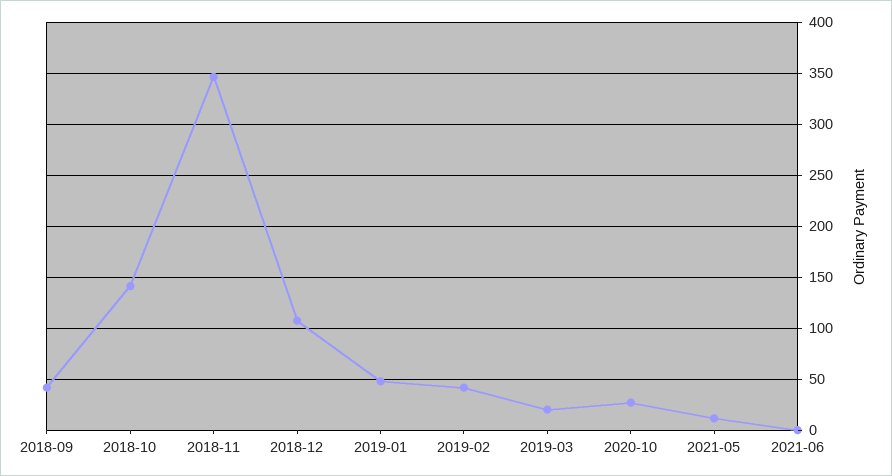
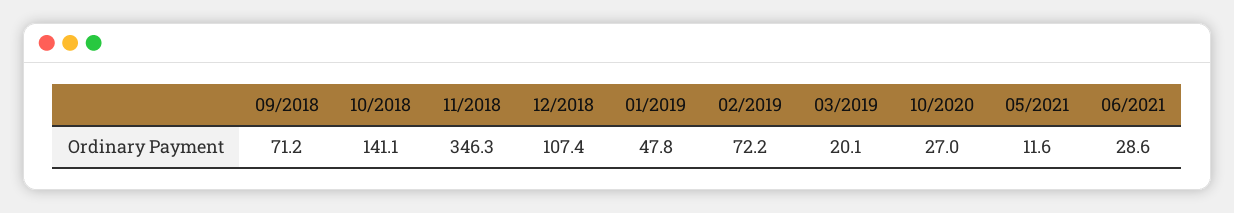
  {
-   "2018-09": 40,
+   "2018-09": 71.2,
    "2018-10": 141.1,
    "2018-11": 346.3,
    "2018-12": 107.4,
    "2019-01": 47.8,
-   "2019-02": 40,
+   "2019-02": 72.2,
    "2019-03": 20.1,
    "2020-10": 27,
    "2021-05": 11.6,
-   "2021-06": 0
+   "2021-06": 28.6
  }

